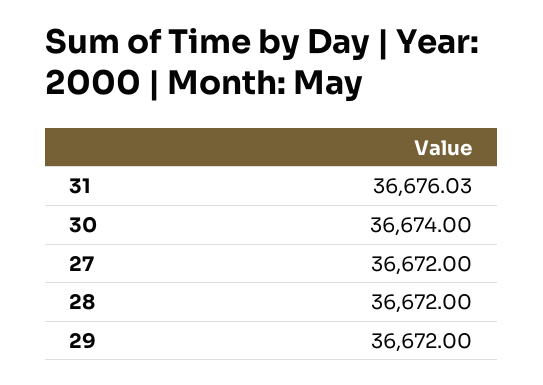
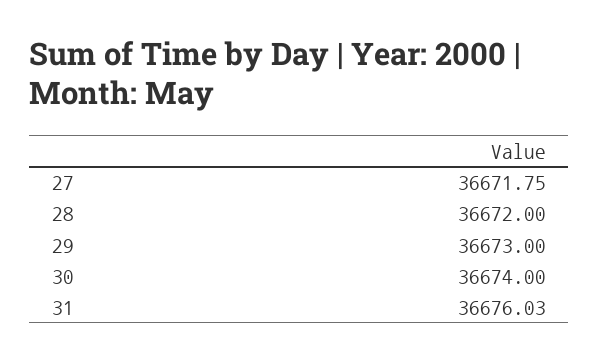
  {
    "31": 36676.03,
    "30": 36674,
-   "27": 36672,
+   "27": 36671.75,
    "28": 36672,
-   "29": 36672
+   "29": 36673
  }

